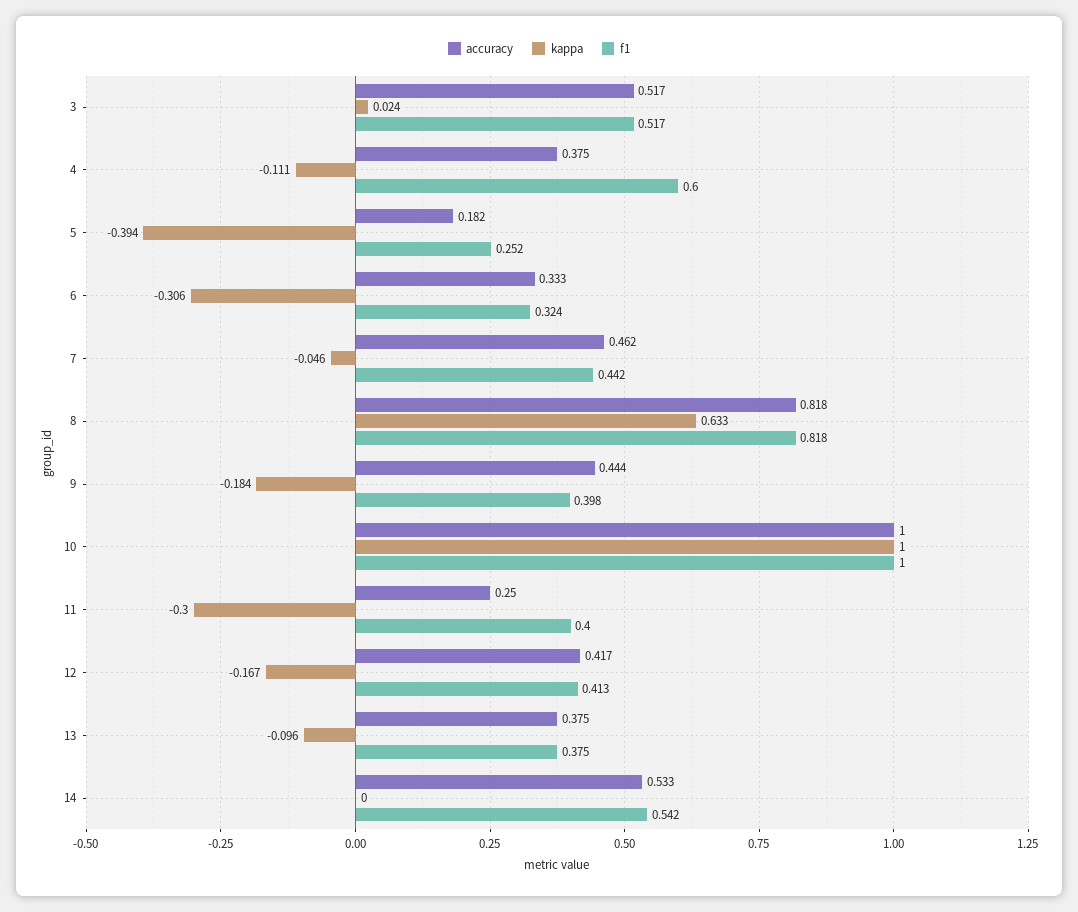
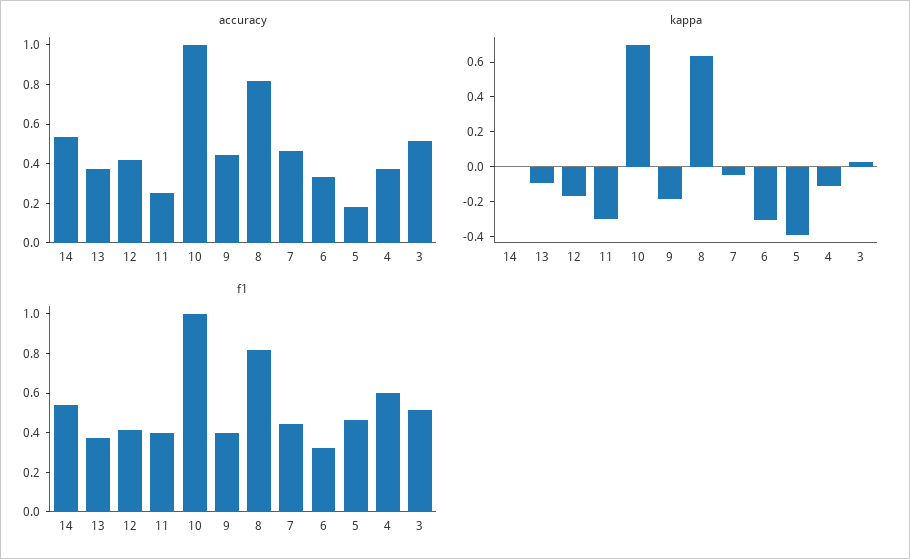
  {
    "accuracy": {
      "3": 0.517,
      "4": 0.375,
      "5": 0.182,
      "6": 0.333,
      "7": 0.462,
      "8": 0.818,
      "9": 0.444,
      "10": 1,
      "11": 0.25,
      "12": 0.417,
      "13": 0.375,
      "14": 0.533
    },
    "kappa": {
      "3": 0.024,
      "4": -0.111,
      "5": -0.394,
      "6": -0.306,
      "7": -0.046,
      "8": 0.633,
      "9": -0.184,
-     "10": 1,
+     "10": 0.7,
      "11": -0.3,
      "12": -0.167,
      "13": -0.096,
      "14": 0
    },
    "f1": {
      "3": 0.517,
      "4": 0.6,
-     "5": 0.252,
+     "5": 0.45,
      "6": 0.324,
      "7": 0.442,
      "8": 0.818,
      "9": 0.398,
      "10": 1,
      "11": 0.4,
      "12": 0.413,
      "13": 0.375,
      "14": 0.542
    }
  }

